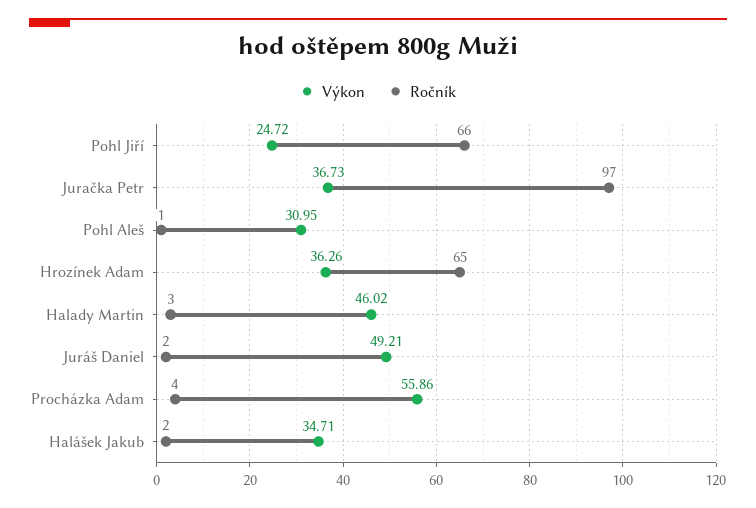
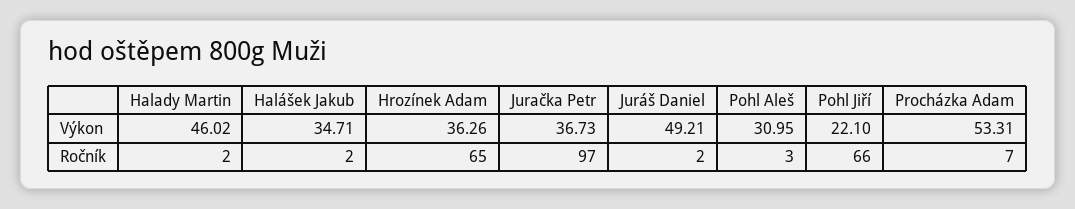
  {
    "Výkon": {
-     "Pohl Jiří": 24.72,
+     "Pohl Jiří": 22.1,
      "Juračka Petr": 36.73,
      "Pohl Aleš": 30.95,
      "Hrozínek Adam": 36.26,
      "Halady Martin": 46.02,
      "Juráš Daniel": 49.21,
-     "Procházka Adam": 55.86,
+     "Procházka Adam": 53.31,
      "Halášek Jakub": 34.71
    },
    "Ročník": {
      "Pohl Jiří": 66,
      "Juračka Petr": 97,
-     "Pohl Aleš": 1,
+     "Pohl Aleš": 3,
      "Hrozínek Adam": 65,
-     "Halady Martin": 3,
+     "Halady Martin": 2,
      "Juráš Daniel": 2,
-     "Procházka Adam": 4,
+     "Procházka Adam": 7,
      "Halášek Jakub": 2
    }
  }

